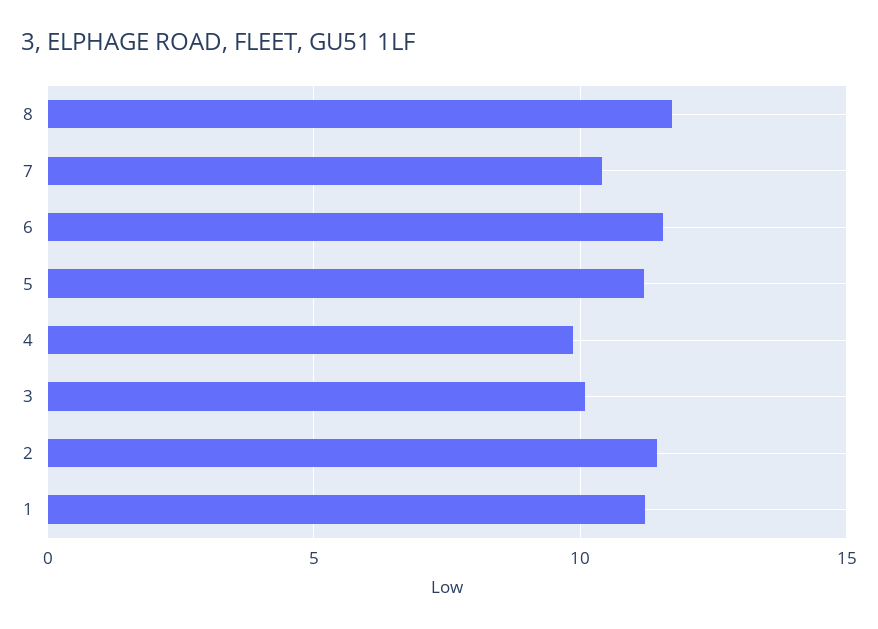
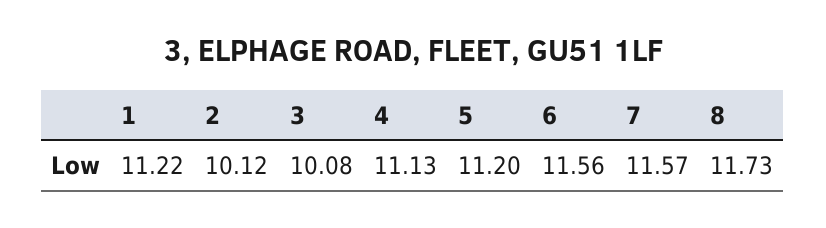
  {
    "8": 11.73,
-   "7": 10.5,
+   "7": 11.57,
    "6": 11.56,
    "5": 11.2,
-   "4": 10,
+   "4": 11.13,
    "3": 10.08,
-   "2": 11.5,
+   "2": 10.12,
    "1": 11.22
  }

